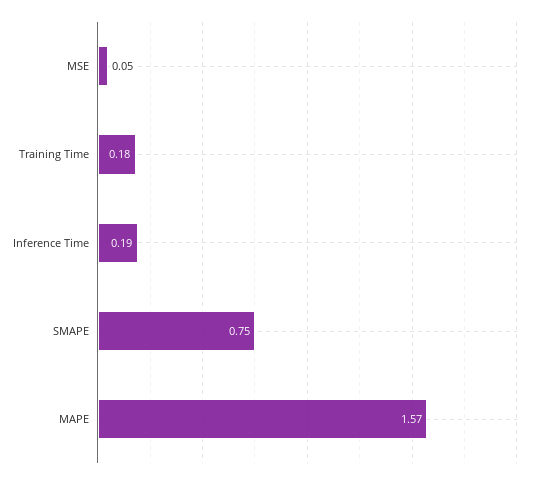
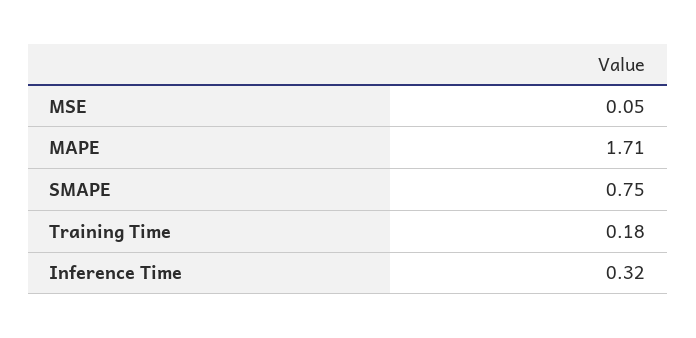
  {
    "MSE": 0.05,
    "Training Time": 0.18,
-   "Inference Time": 0.19,
+   "Inference Time": 0.32,
    "SMAPE": 0.75,
-   "MAPE": 1.57
+   "MAPE": 1.71
  }

